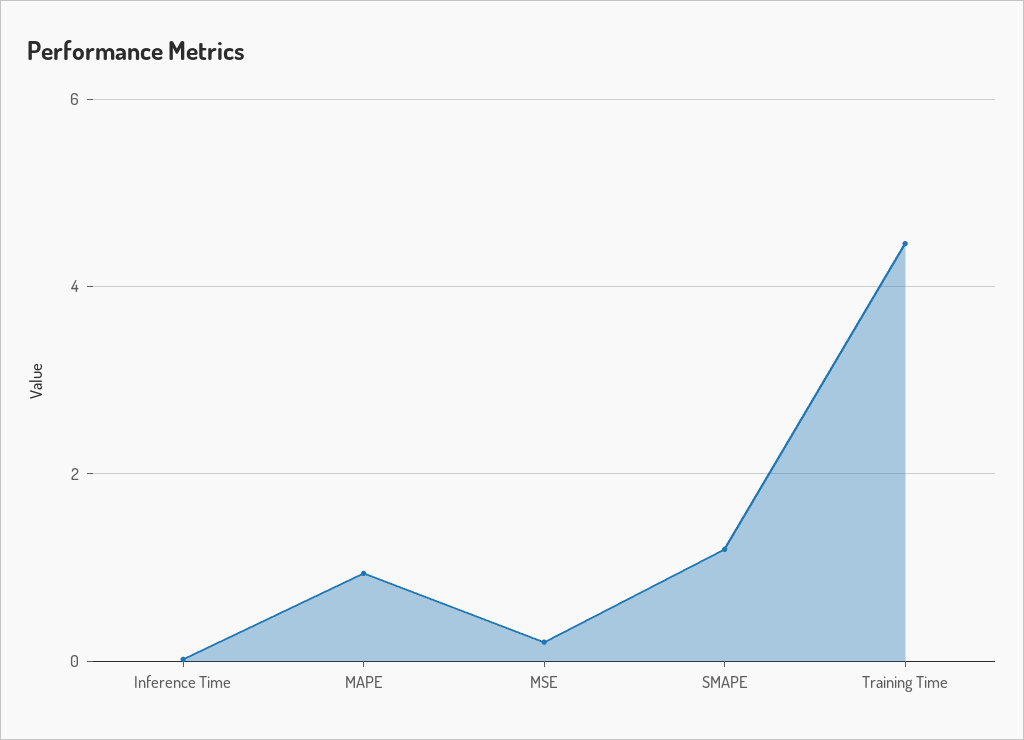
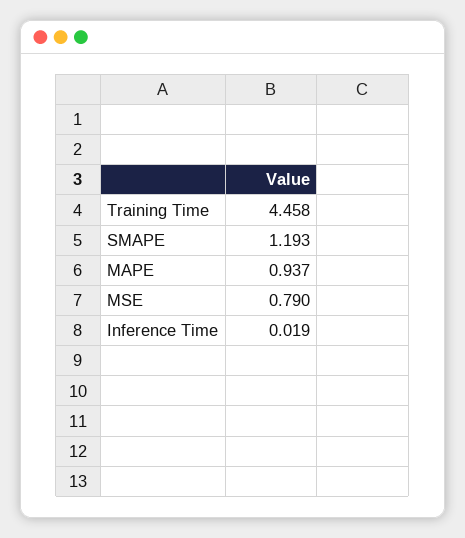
  {
    "Inference Time": 0.019,
    "MAPE": 0.937,
-   "MSE": 0.2,
+   "MSE": 0.79,
    "SMAPE": 1.193,
    "Training Time": 4.458
  }

